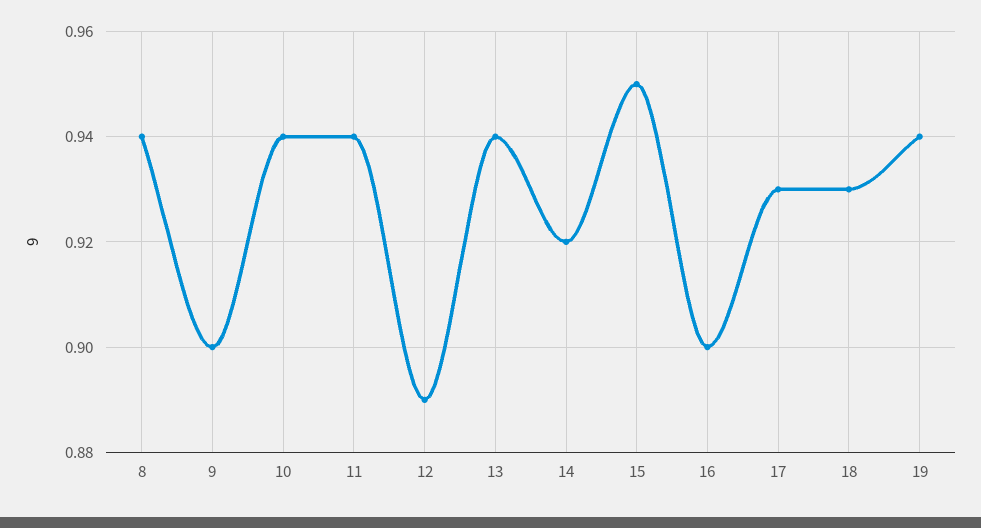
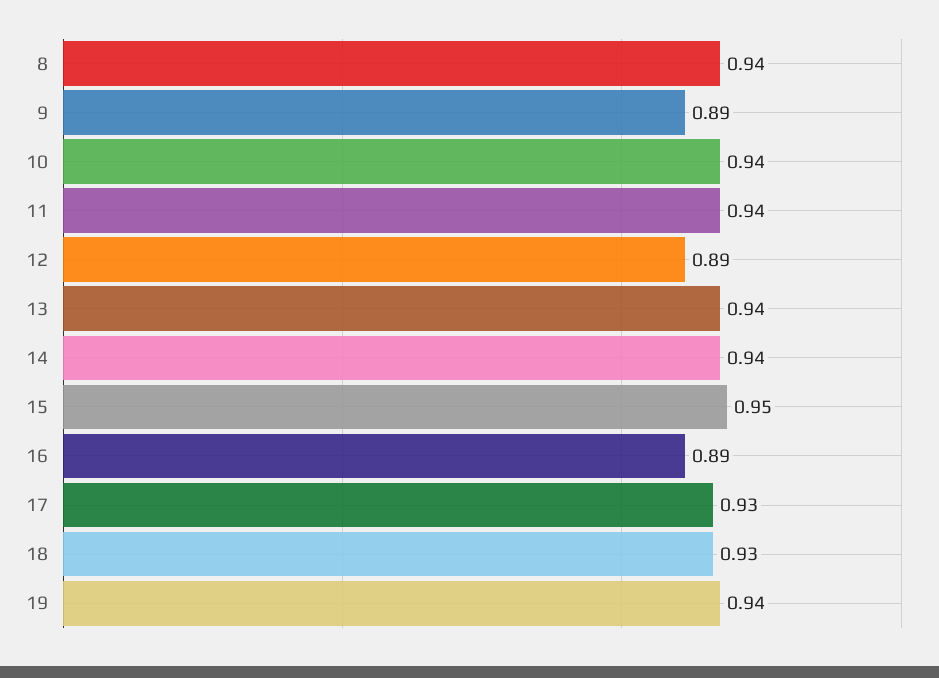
  {
    "8": 0.94,
-   "9": 0.9,
+   "9": 0.89,
    "10": 0.94,
    "11": 0.94,
    "12": 0.89,
    "13": 0.94,
-   "14": 0.92,
+   "14": 0.94,
    "15": 0.95,
-   "16": 0.9,
+   "16": 0.89,
    "17": 0.93,
    "18": 0.93,
    "19": 0.94
  }

